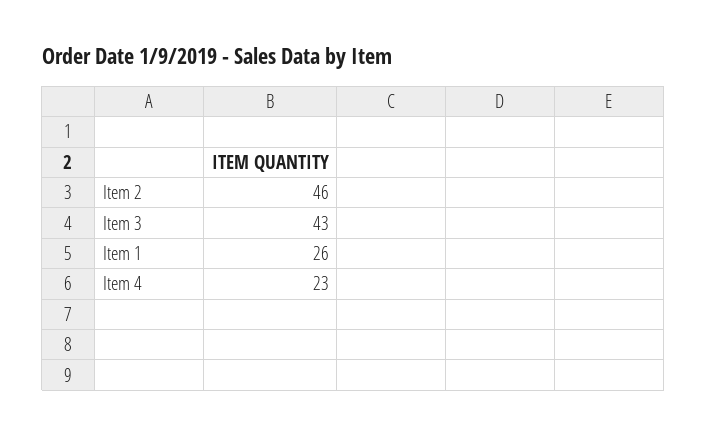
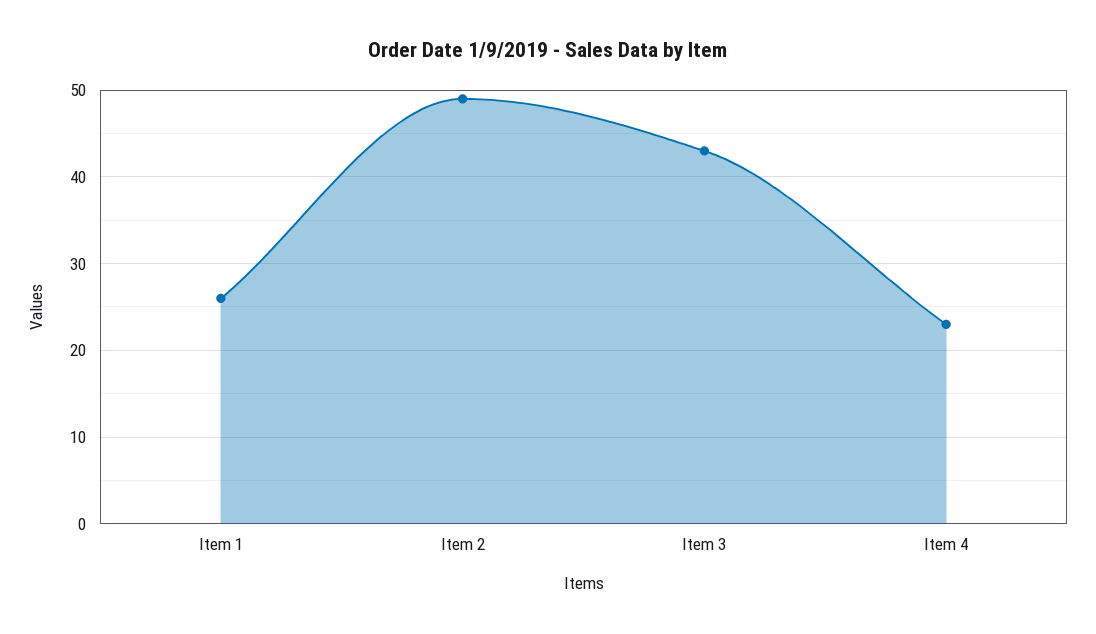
  {
-   "Item 2": 46,
+   "Item 2": 49,
    "Item 3": 43,
    "Item 1": 26,
    "Item 4": 23
  }

